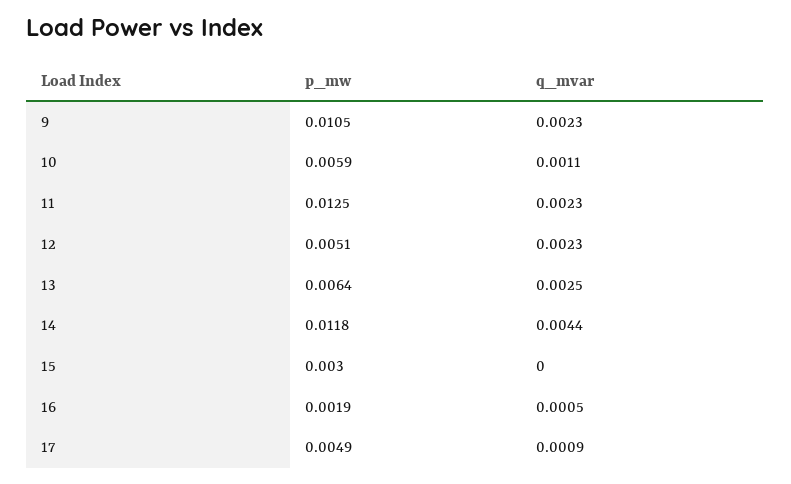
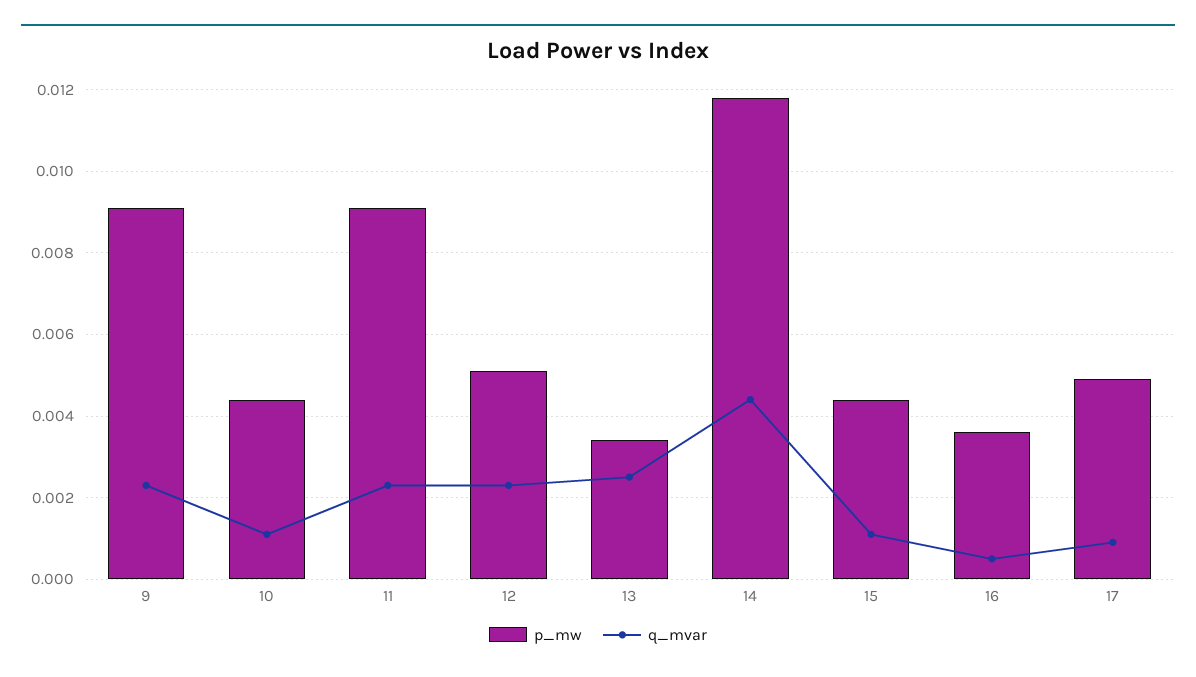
  {
    "p_mw": {
-     "9": 0.0105,
+     "9": 0.009,
-     "10": 0.0059,
+     "10": 0.0045,
-     "11": 0.0125,
+     "11": 0.009,
      "12": 0.0051,
-     "13": 0.0064,
+     "13": 0.0035,
      "14": 0.0118,
-     "15": 0.003,
+     "15": 0.0045,
-     "16": 0.0019,
+     "16": 0.0035,
      "17": 0.0049
    },
    "q_mvar": {
      "9": 0.0023,
      "10": 0.0011,
      "11": 0.0023,
      "12": 0.0023,
      "13": 0.0025,
      "14": 0.0044,
-     "15": 0,
+     "15": 0.001,
      "16": 0.0005,
      "17": 0.0009
    }
  }

